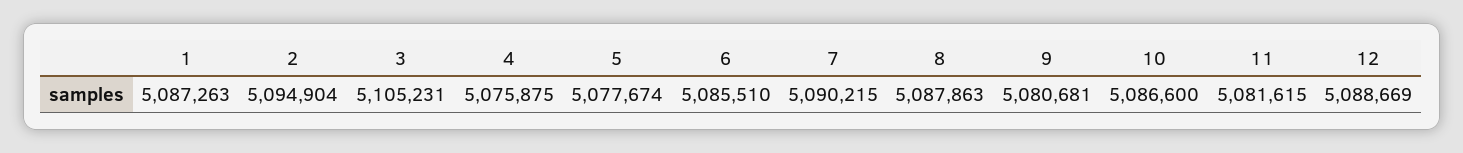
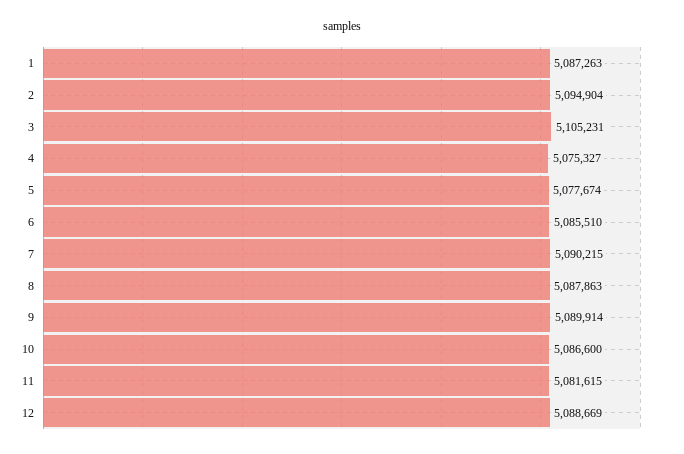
  {
    "1": 5087263,
    "2": 5094904,
    "3": 5105231,
-   "4": 5075875,
+   "4": 5075327,
    "5": 5077674,
    "6": 5085510,
    "7": 5090215,
    "8": 5087863,
-   "9": 5080681,
+   "9": 5089914,
    "10": 5086600,
    "11": 5081615,
    "12": 5088669
  }

